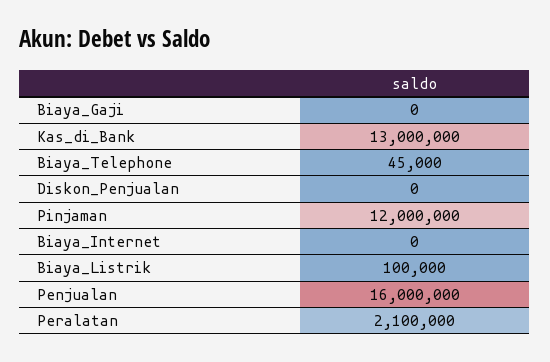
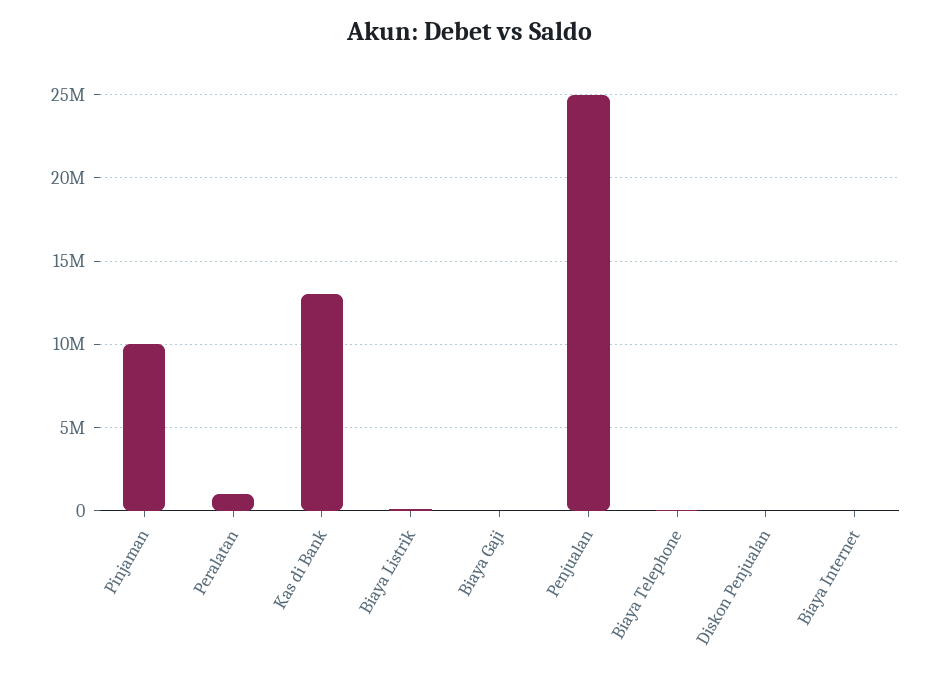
  {
    "Biaya_Gaji": 0,
    "Kas_di_Bank": 13000000,
    "Biaya_Telephone": 45000,
    "Diskon_Penjualan": 0,
-   "Pinjaman": 12000000,
+   "Pinjaman": 10000000,
    "Biaya_Internet": 0,
    "Biaya_Listrik": 100000,
-   "Penjualan": 16000000,
+   "Penjualan": 25000000,
-   "Peralatan": 2100000
+   "Peralatan": 1000000
  }

